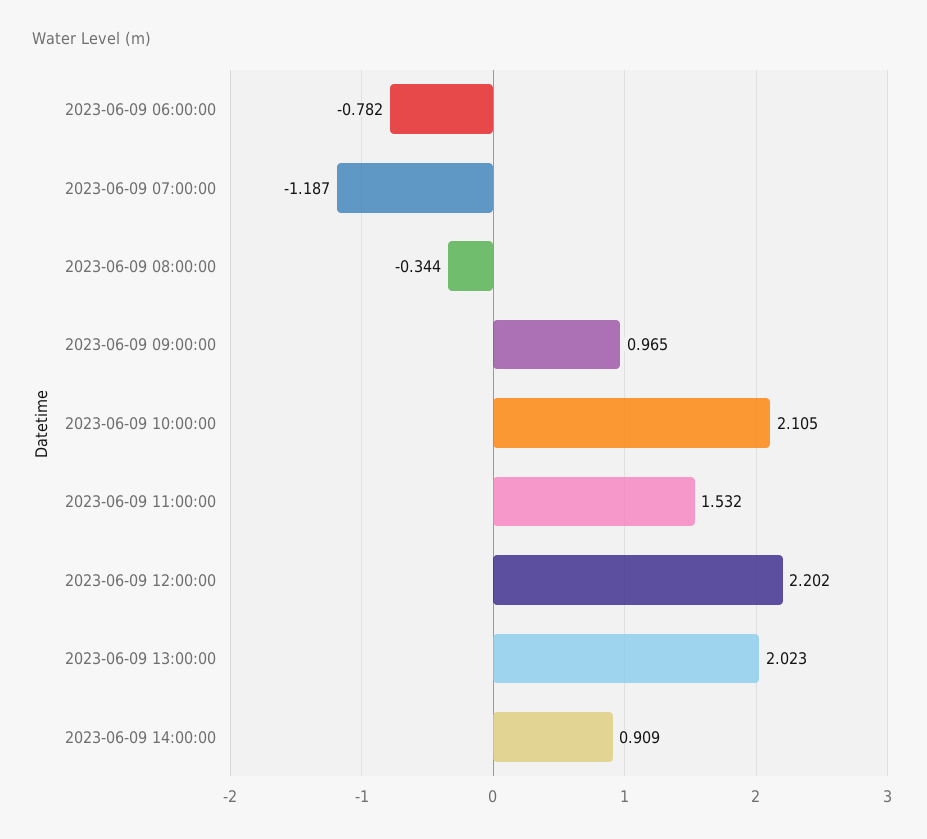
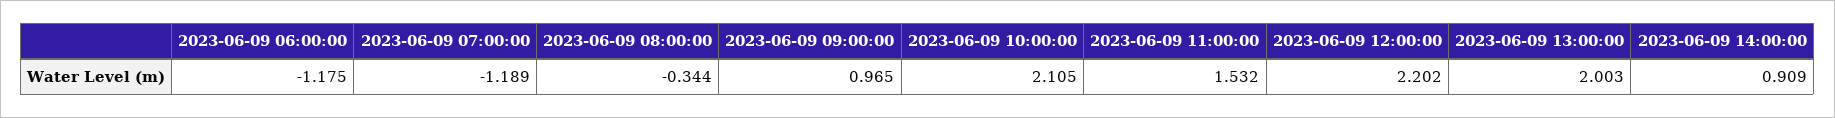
  {
-   "2023-06-09 06:00:00": -0.782,
+   "2023-06-09 06:00:00": -1.175,
-   "2023-06-09 07:00:00": -1.187,
+   "2023-06-09 07:00:00": -1.189,
    "2023-06-09 08:00:00": -0.344,
    "2023-06-09 09:00:00": 0.965,
    "2023-06-09 10:00:00": 2.105,
    "2023-06-09 11:00:00": 1.532,
    "2023-06-09 12:00:00": 2.202,
-   "2023-06-09 13:00:00": 2.023,
+   "2023-06-09 13:00:00": 2.003,
    "2023-06-09 14:00:00": 0.909
  }

